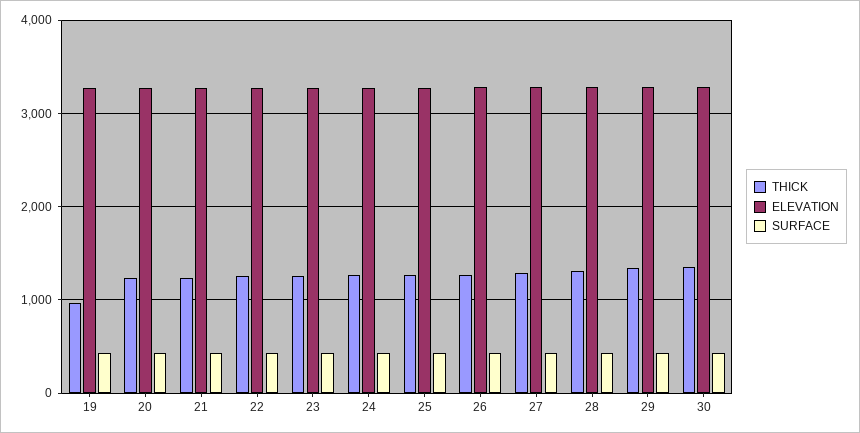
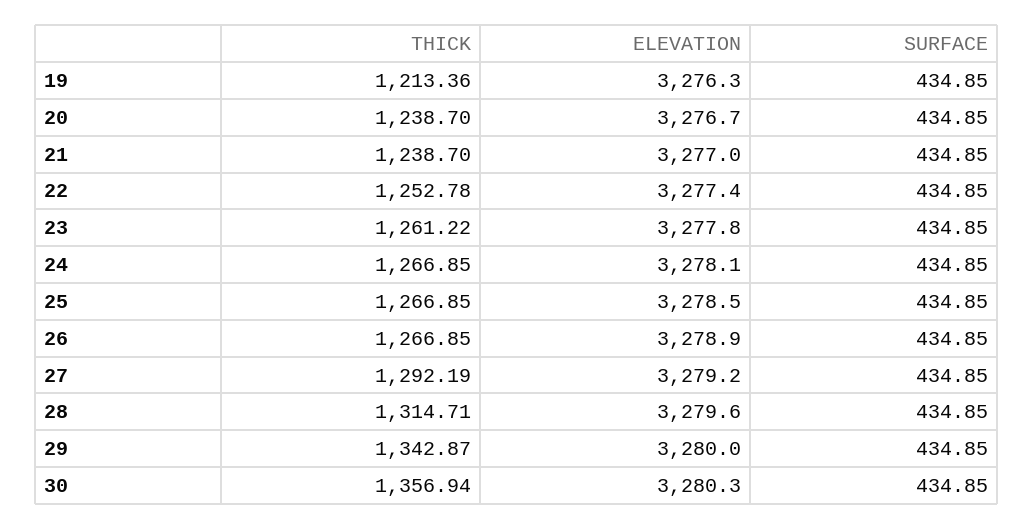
  {
    "THICK": {
-     "19": 1000,
+     "19": 1213.36,
      "20": 1238.7,
      "21": 1238.7,
      "22": 1252.78,
      "23": 1261.22,
      "24": 1266.85,
      "25": 1266.85,
      "26": 1266.85,
      "27": 1292.19,
      "28": 1314.71,
      "29": 1342.87,
      "30": 1356.94
    },
    "ELEVATION": {
      "19": 3276.3,
      "20": 3276.7,
      "21": 3277,
      "22": 3277.4,
      "23": 3277.8,
      "24": 3278.1,
      "25": 3278.5,
      "26": 3278.9,
      "27": 3279.2,
      "28": 3279.6,
      "29": 3280,
      "30": 3280.3
    },
    "SURFACE": {
      "19": 434.85,
      "20": 434.85,
      "21": 434.85,
      "22": 434.85,
      "23": 434.85,
      "24": 434.85,
      "25": 434.85,
      "26": 434.85,
      "27": 434.85,
      "28": 434.85,
      "29": 434.85,
      "30": 434.85
    }
  }

